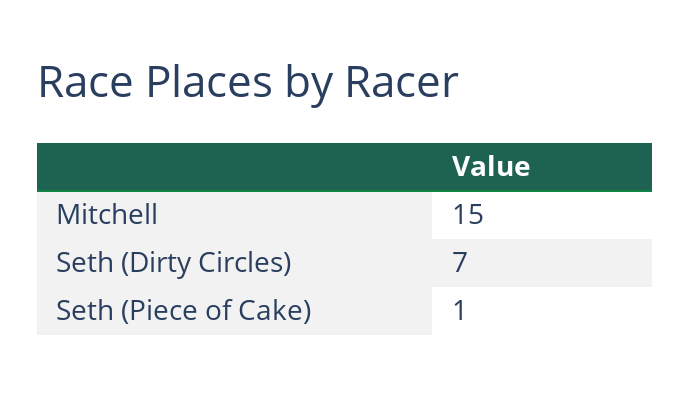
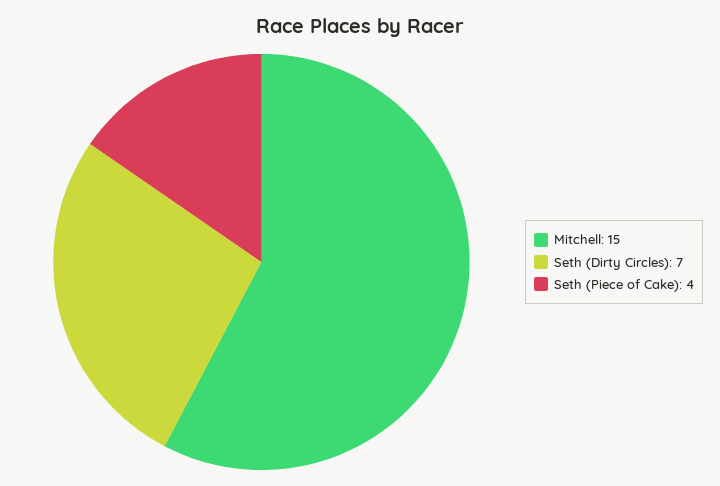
  {
    "Mitchell": 15,
    "Seth (Dirty Circles)": 7,
-   "Seth (Piece of Cake)": 1
+   "Seth (Piece of Cake)": 4
  }

